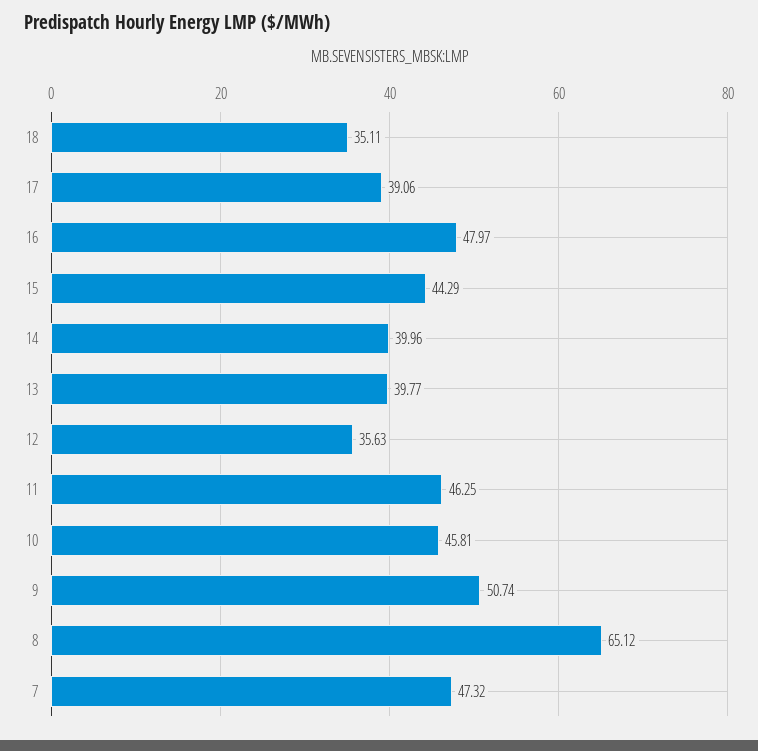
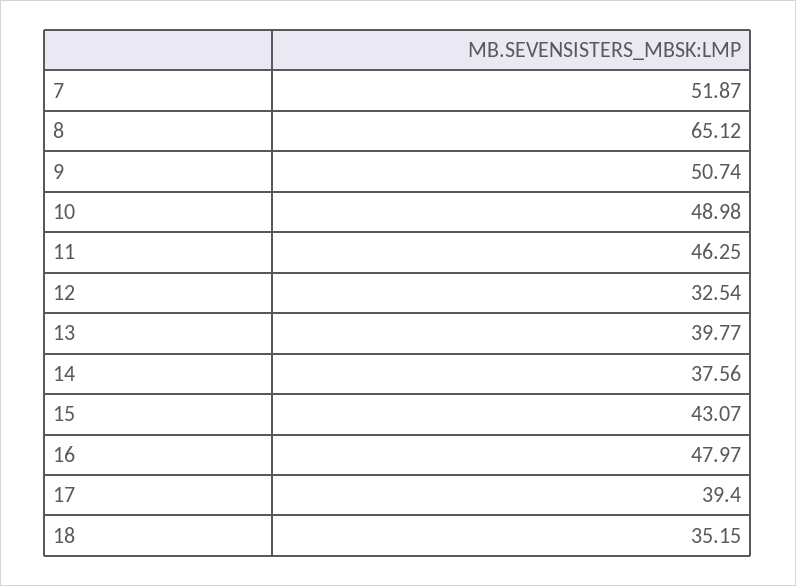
  {
-   "18": 35.11,
+   "18": 35.15,
-   "17": 39.06,
+   "17": 39.4,
    "16": 47.97,
-   "15": 44.29,
+   "15": 43.07,
-   "14": 39.96,
+   "14": 37.56,
    "13": 39.77,
-   "12": 35.63,
+   "12": 32.54,
    "11": 46.25,
-   "10": 45.81,
+   "10": 48.98,
    "9": 50.74,
    "8": 65.12,
-   "7": 47.32
+   "7": 51.87
  }

